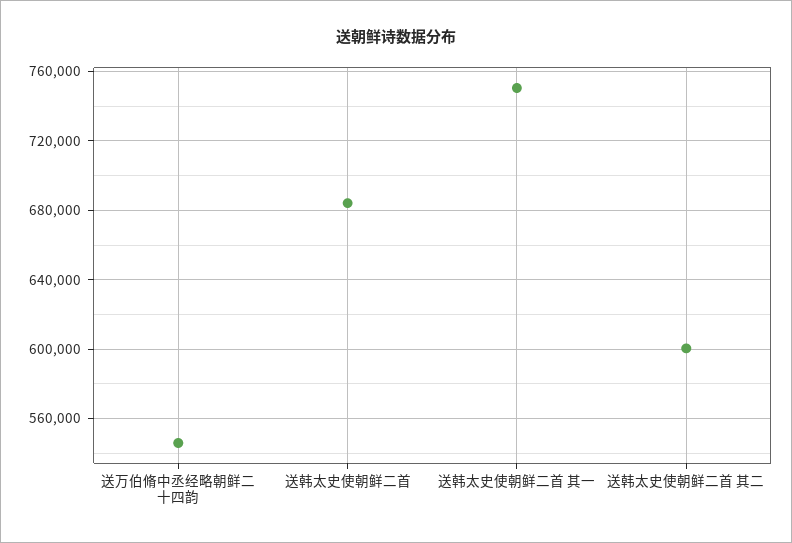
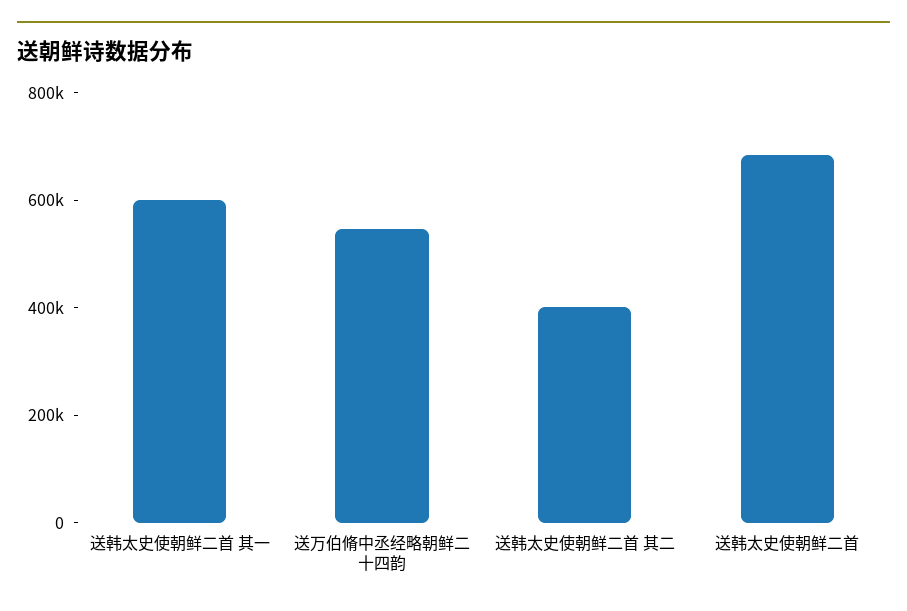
  {
    "送万伯脩中丞经略朝鲜二十四韵": 545000,
    "送韩太史使朝鲜二首": 685000,
-   "送韩太史使朝鲜二首 其一": 750000,
+   "送韩太史使朝鲜二首 其一": 600000,
-   "送韩太史使朝鲜二首 其二": 600000
+   "送韩太史使朝鲜二首 其二": 400000
  }

